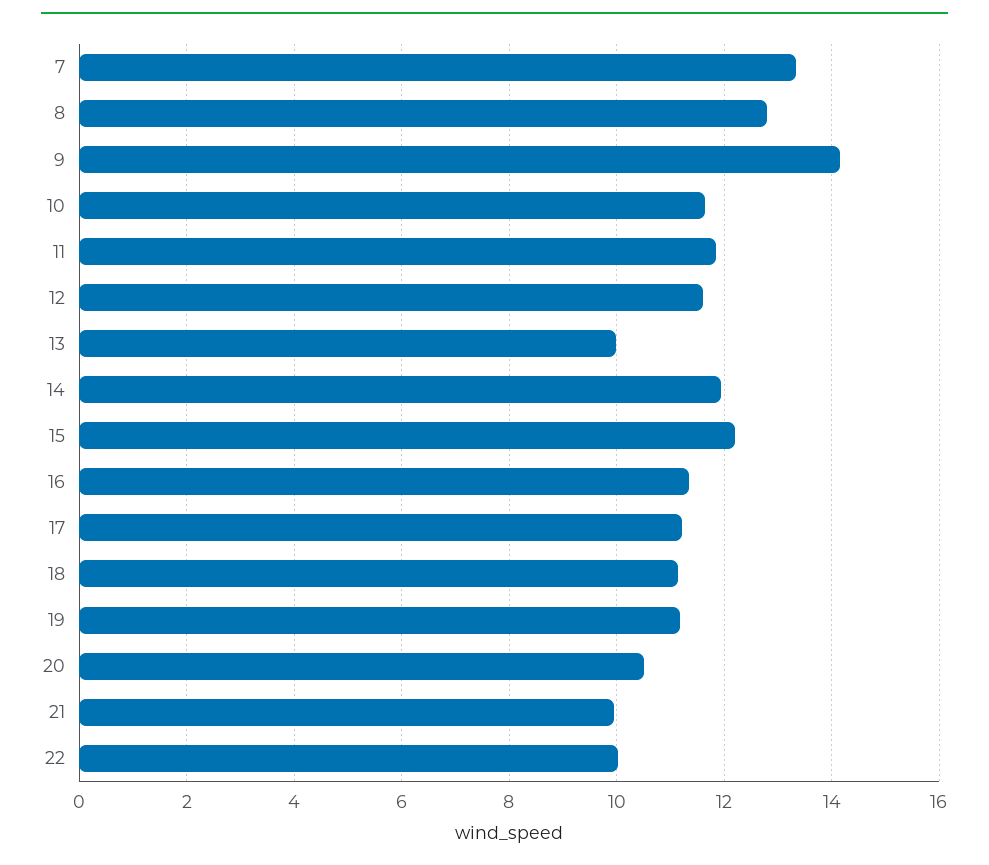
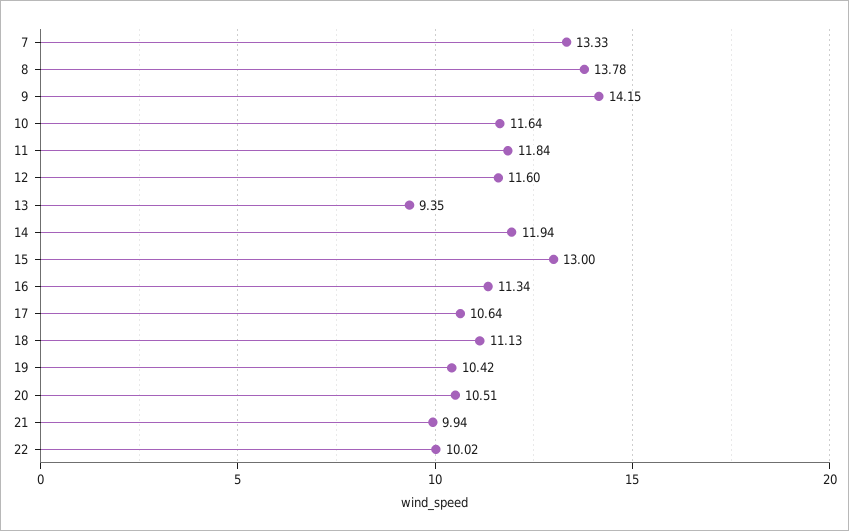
  {
    "7": 13.33,
-   "8": 12.8,
+   "8": 13.78,
    "9": 14.15,
    "10": 11.64,
    "11": 11.84,
    "12": 11.6,
-   "13": 10,
+   "13": 9.35,
    "14": 11.94,
-   "15": 12.2,
+   "15": 13,
    "16": 11.34,
-   "17": 11.2,
+   "17": 10.64,
    "18": 11.13,
-   "19": 11.2,
+   "19": 10.42,
    "20": 10.51,
    "21": 9.94,
    "22": 10.02
  }

